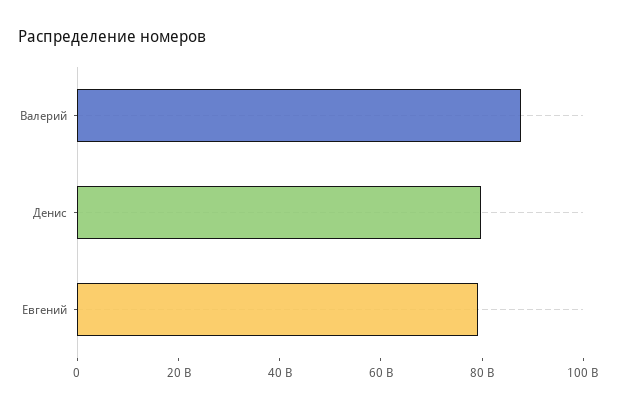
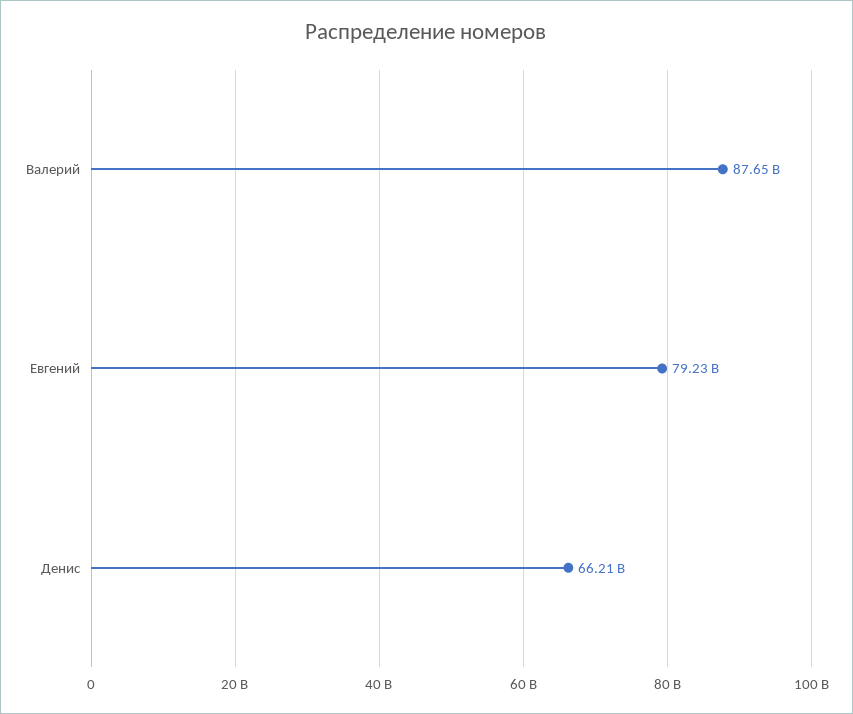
  {
    "Валерий": 87650000000,
-   "Денис": 80000000000,
+   "Денис": 66210000000,
    "Евгений": 79230000000
  }

